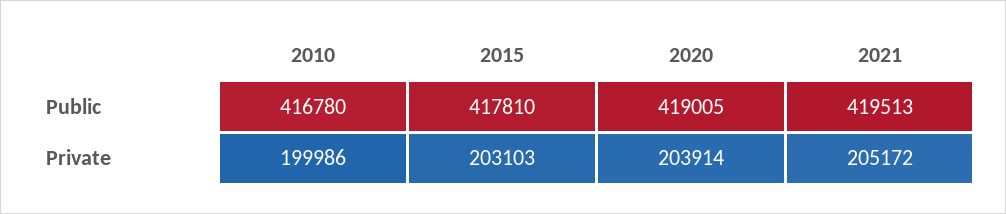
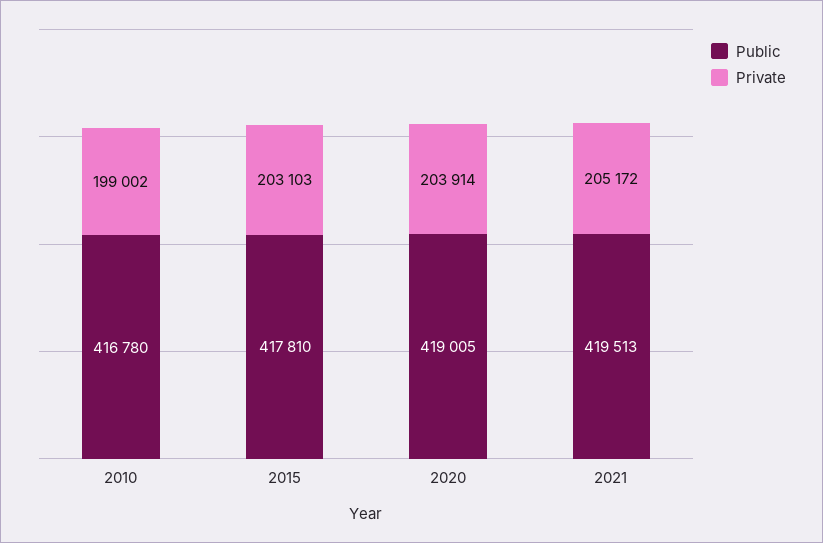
  {
    "Public": {
      "2010": 416780,
      "2015": 417810,
      "2020": 419005,
      "2021": 419513
    },
    "Private": {
-     "2010": 199986,
+     "2010": 199002,
      "2015": 203103,
      "2020": 203914,
      "2021": 205172
    }
  }

